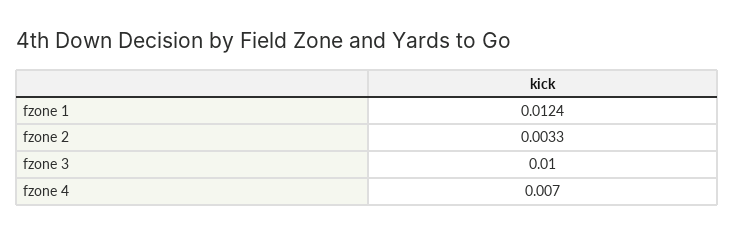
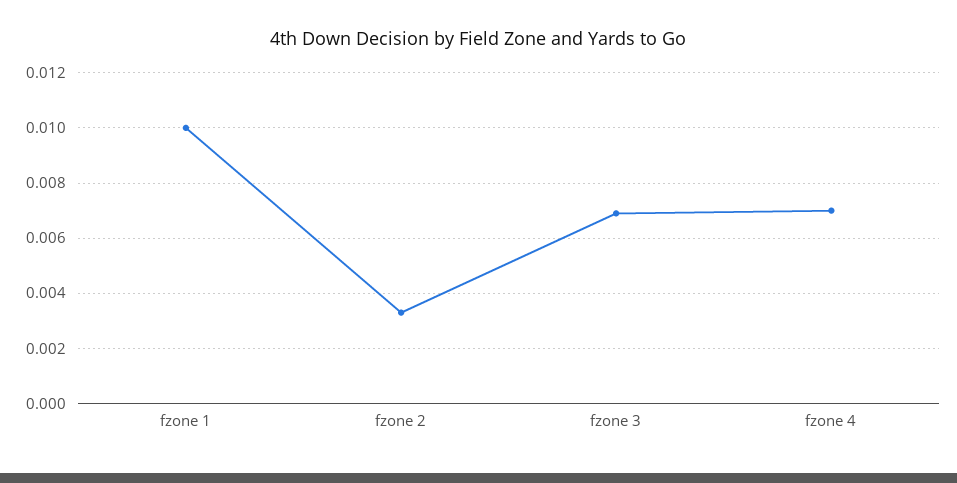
  {
-   "fzone 1": 0.0124,
+   "fzone 1": 0.01,
    "fzone 2": 0.0033,
-   "fzone 3": 0.01,
+   "fzone 3": 0.007,
    "fzone 4": 0.007
  }

